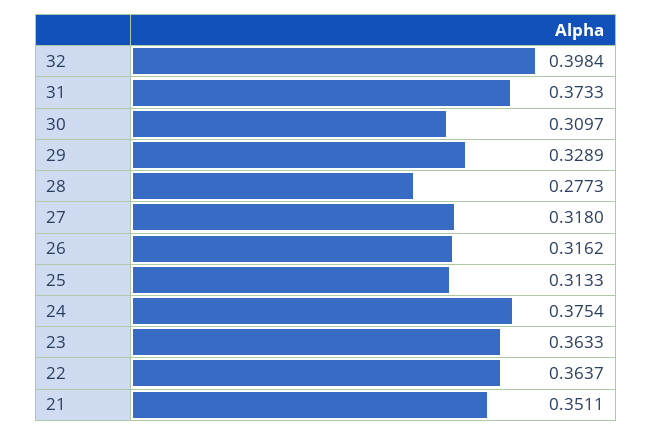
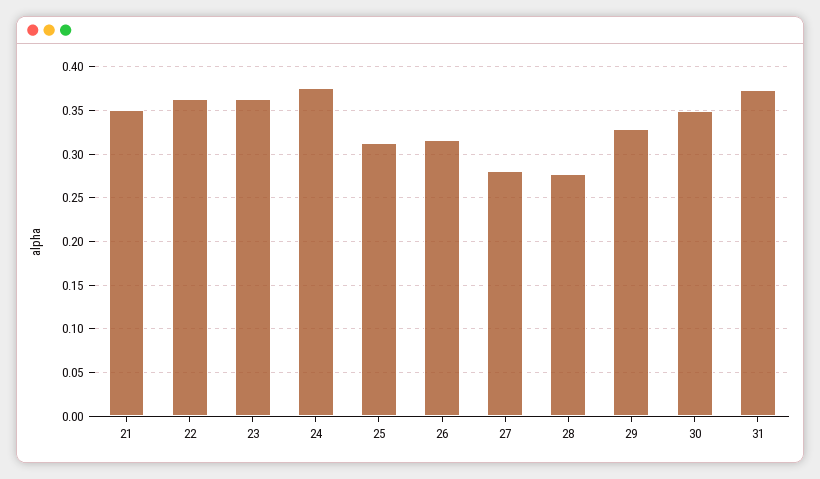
  {
-   "32": 0.3984,
    "31": 0.3733,
-   "30": 0.3097,
+   "30": 0.35,
    "29": 0.3289,
    "28": 0.2773,
-   "27": 0.318,
+   "27": 0.28,
    "26": 0.3162,
    "25": 0.3133,
    "24": 0.3754,
    "23": 0.3633,
    "22": 0.3637,
    "21": 0.3511
  }

